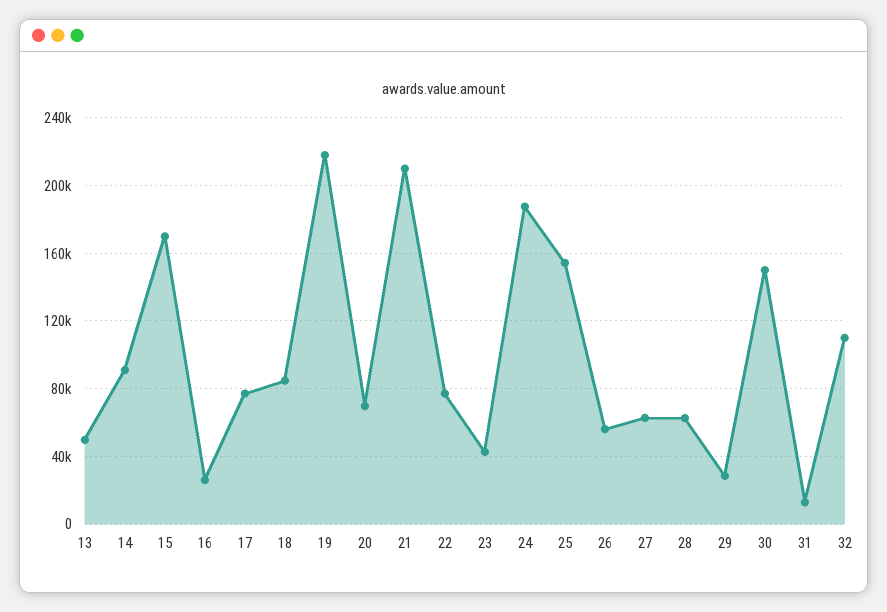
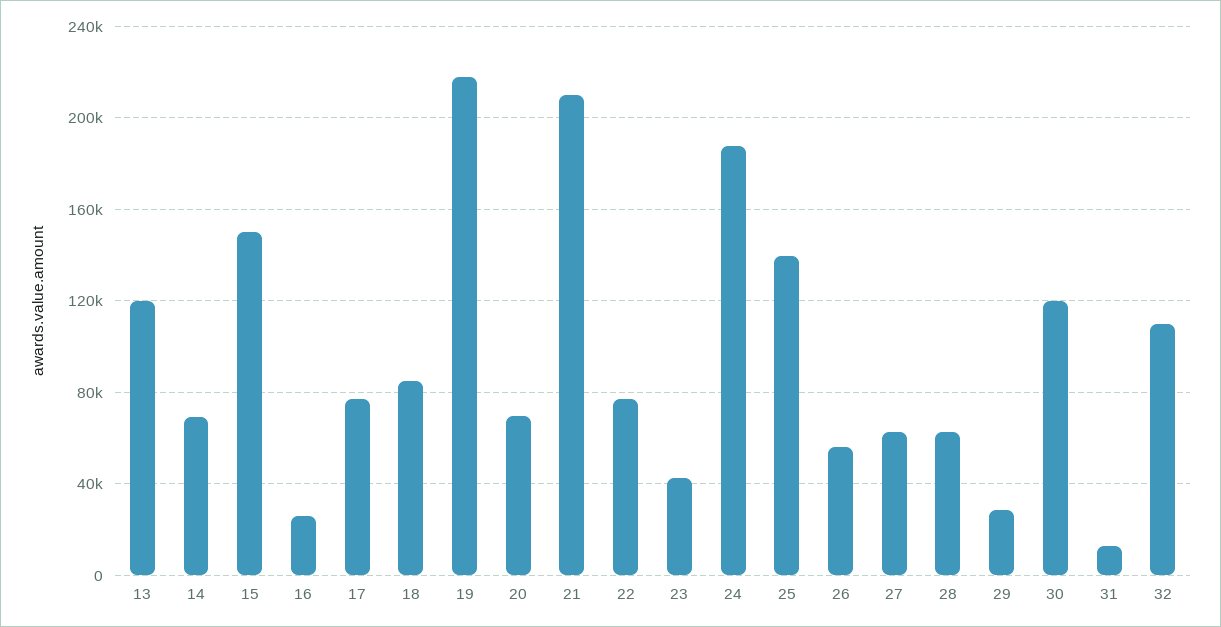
  {
-   "13": 50000,
+   "13": 120000,
-   "14": 90000,
+   "14": 70000,
-   "15": 170000,
+   "15": 150000,
    "16": 25000,
    "17": 75000,
    "18": 85000,
    "19": 220000,
    "20": 70000,
    "21": 210000,
    "22": 75000,
    "23": 45000,
    "24": 190000,
-   "25": 155000,
+   "25": 140000,
    "26": 55000,
    "27": 65000,
    "28": 65000,
    "29": 30000,
-   "30": 150000,
+   "30": 120000,
    "31": 15000,
    "32": 110000
  }

